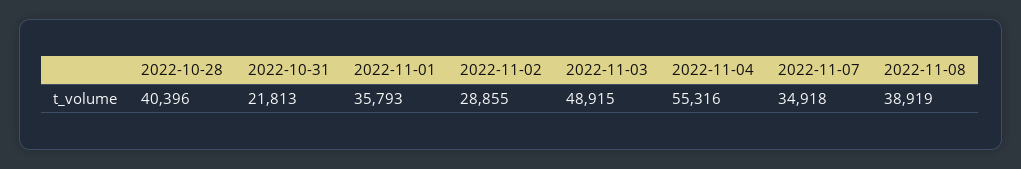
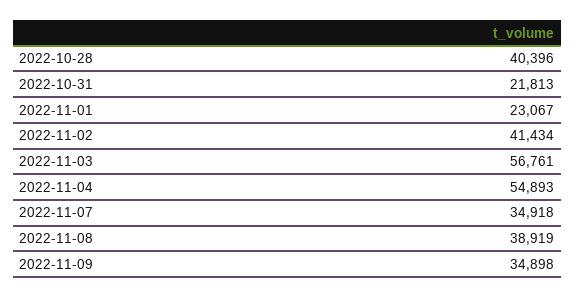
  {
    "2022-10-28": 40396,
    "2022-10-31": 21813,
-   "2022-11-01": 35793,
+   "2022-11-01": 23067,
-   "2022-11-02": 28855,
+   "2022-11-02": 41434,
-   "2022-11-03": 48915,
+   "2022-11-03": 56761,
-   "2022-11-04": 55316,
+   "2022-11-04": 54893,
    "2022-11-07": 34918,
-   "2022-11-08": 38919
+   "2022-11-08": 38919,
+   "2022-11-09": 34898
  }

